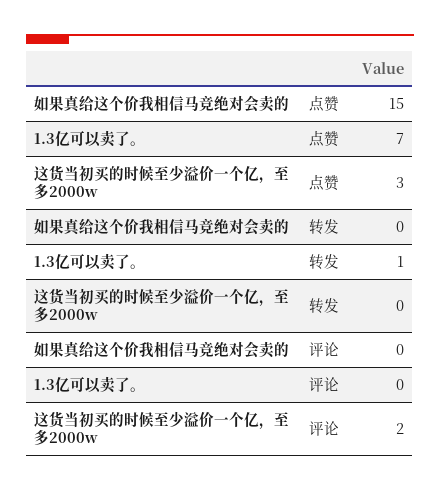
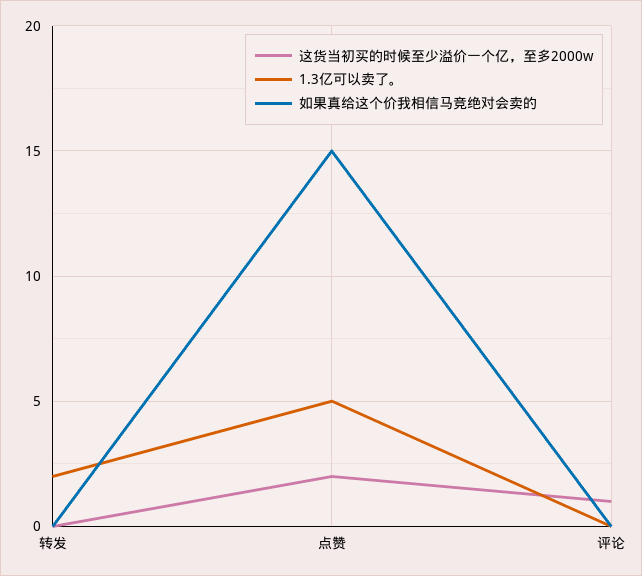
  {
    "如果真给这个价我相信马竞绝对会卖的": {
      "点赞": 15,
      "转发": 0,
      "评论": 0
    },
    "1.3亿可以卖了。": {
-     "点赞": 7,
+     "点赞": 5,
-     "转发": 1,
+     "转发": 2,
      "评论": 0
    },
    "这货当初买的时候至少溢价一个亿，至多2000w": {
-     "点赞": 3,
+     "点赞": 2,
      "转发": 0,
-     "评论": 2
+     "评论": 1
    }
  }

